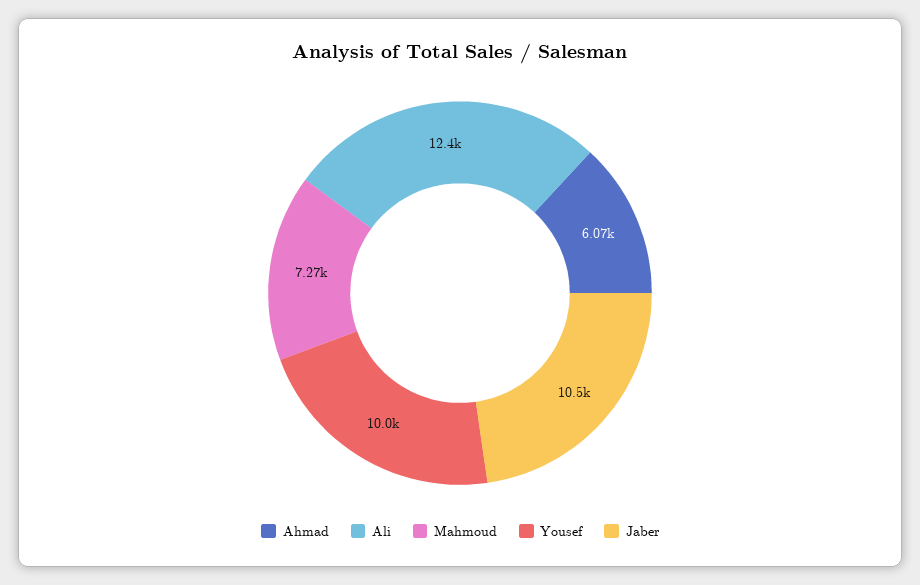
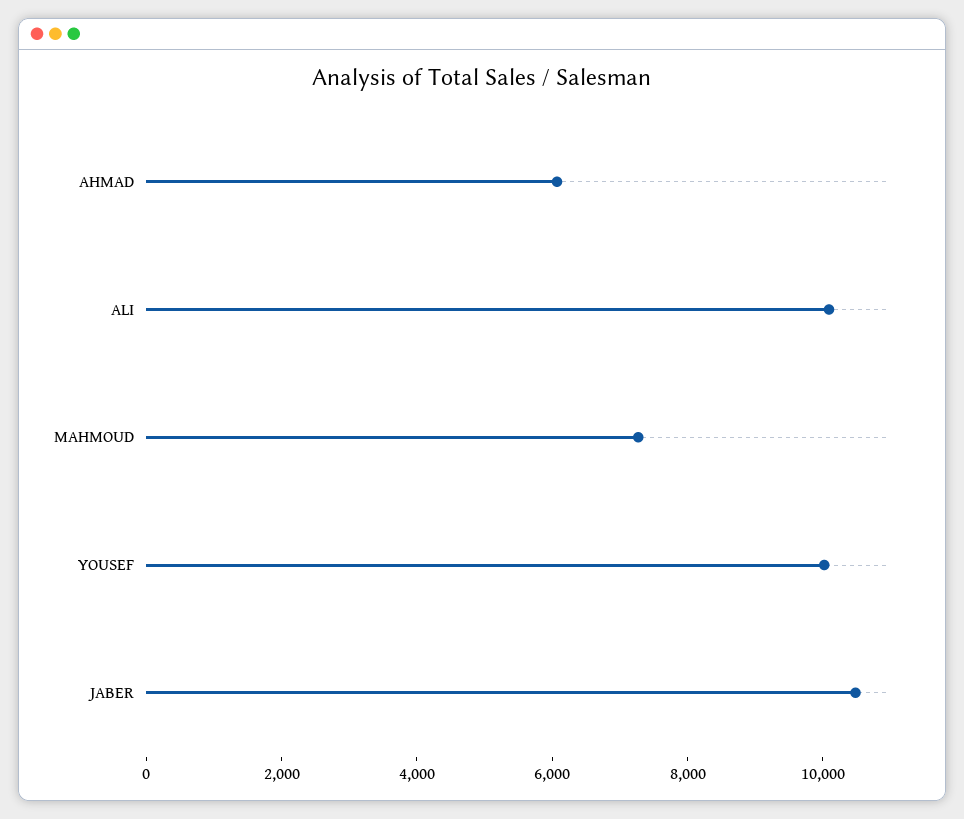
  {
    "Ahmad": 6070,
-   "Ali": 12400,
+   "Ali": 10000,
    "Mahmoud": 7270,
    "Yousef": 10000,
    "Jaber": 10500
  }

